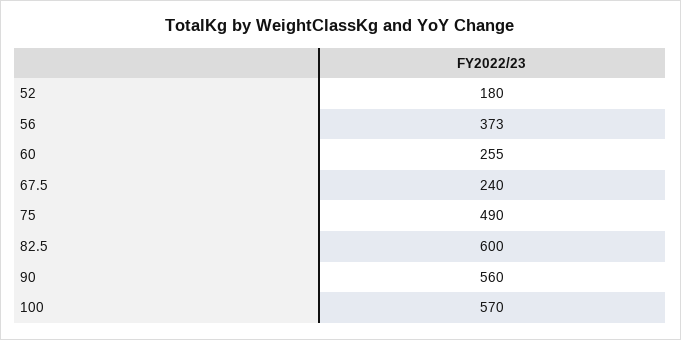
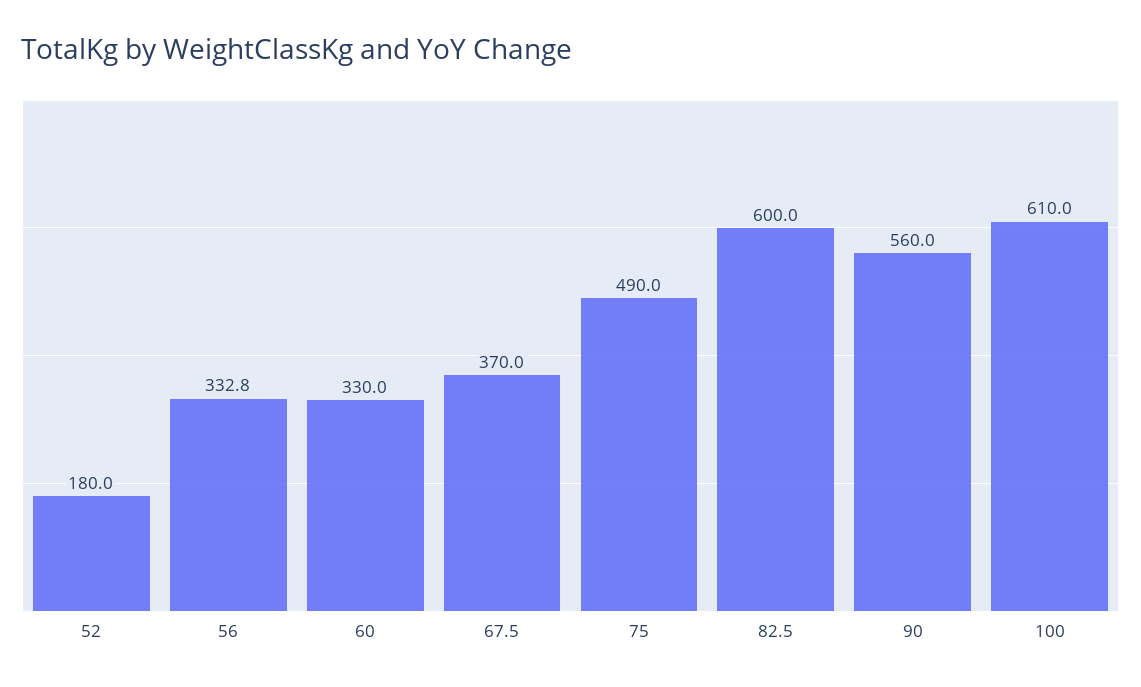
  {
    "52": 180,
-   "56": 373,
+   "56": 332.8,
-   "60": 255,
+   "60": 330,
-   "67.5": 240,
+   "67.5": 370,
    "75": 490,
    "82.5": 600,
    "90": 560,
-   "100": 570
+   "100": 610
  }

